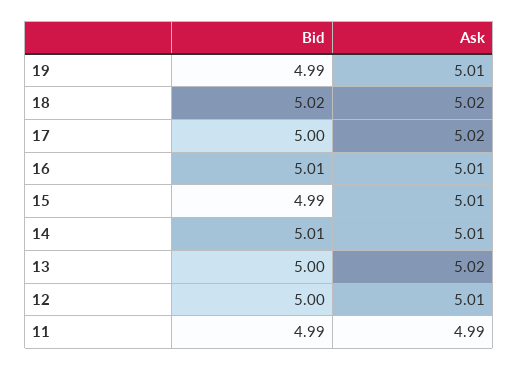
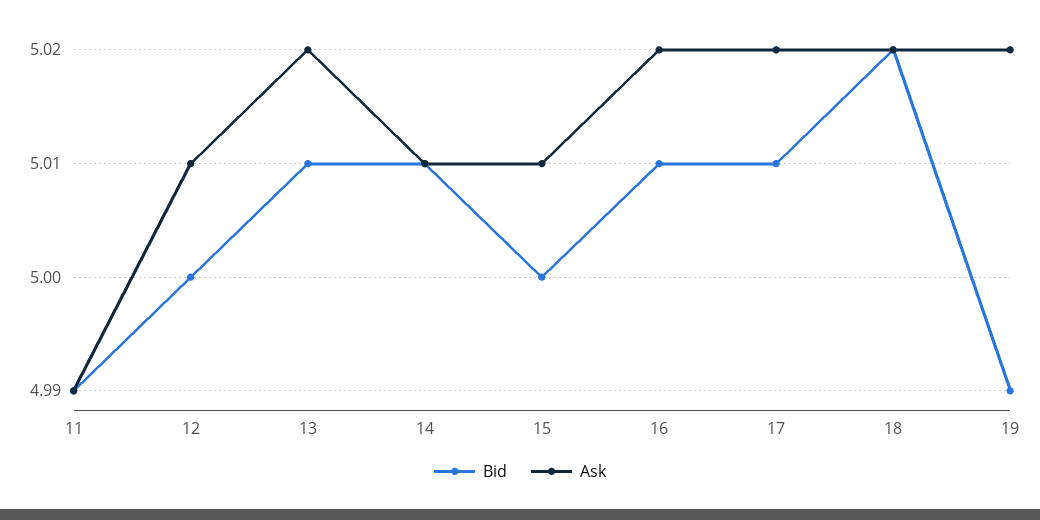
  {
    "Bid": {
      "19": 4.99,
      "18": 5.02,
-     "17": 5,
+     "17": 5.01,
      "16": 5.01,
-     "15": 4.99,
+     "15": 5,
      "14": 5.01,
-     "13": 5,
+     "13": 5.01,
      "12": 5,
      "11": 4.99
    },
    "Ask": {
-     "19": 5.01,
+     "19": 5.02,
      "18": 5.02,
      "17": 5.02,
-     "16": 5.01,
+     "16": 5.02,
      "15": 5.01,
      "14": 5.01,
      "13": 5.02,
      "12": 5.01,
      "11": 4.99
    }
  }

